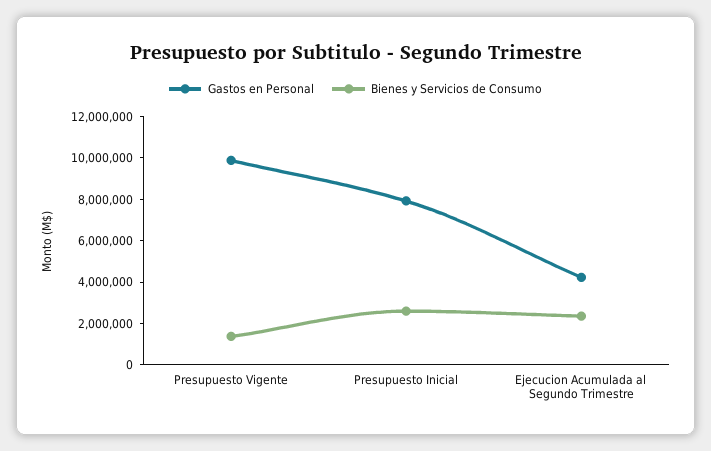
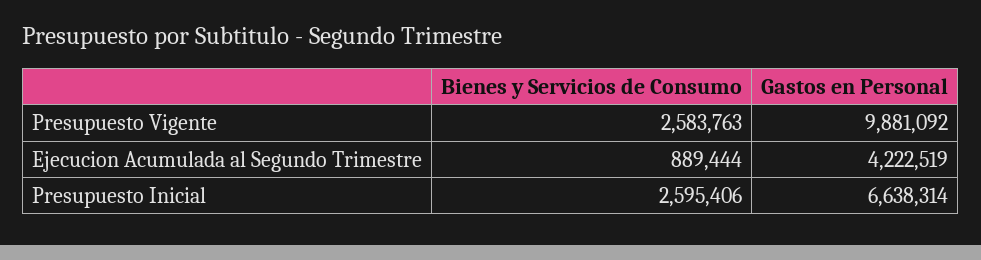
  {
    "Gastos en Personal": {
      "Presupuesto Vigente": 9881092,
-     "Presupuesto Inicial": 8000000,
+     "Presupuesto Inicial": 6638314,
      "Ejecucion Acumulada al Segundo Trimestre": 4222519
    },
    "Bienes y Servicios de Consumo": {
-     "Presupuesto Vigente": 1500000,
+     "Presupuesto Vigente": 2583763,
      "Presupuesto Inicial": 2595406,
-     "Ejecucion Acumulada al Segundo Trimestre": 2500000
+     "Ejecucion Acumulada al Segundo Trimestre": 889444
    }
  }

